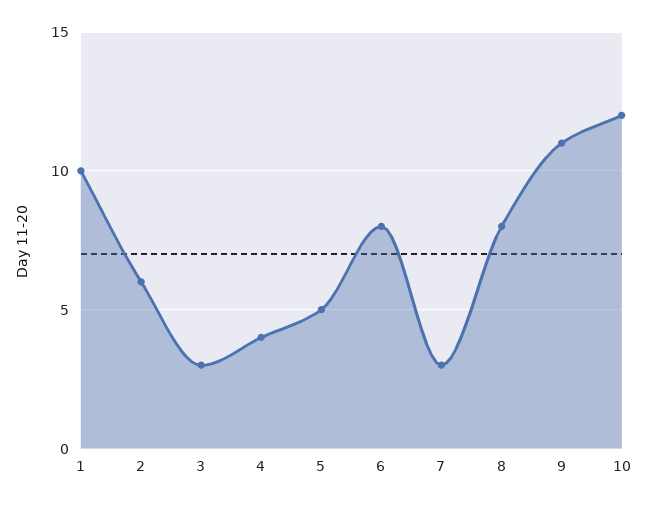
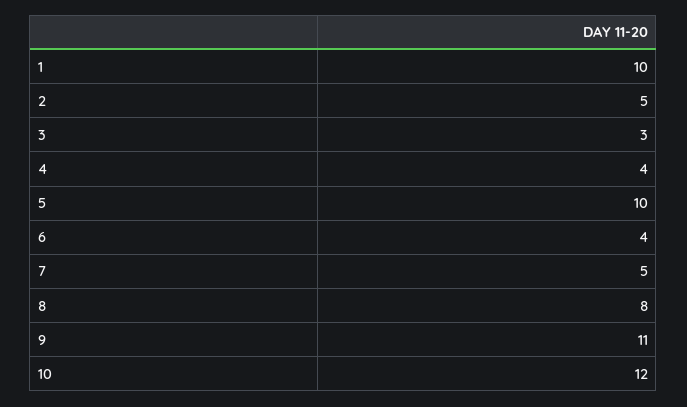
  {
    "1": 10,
-   "2": 6,
+   "2": 5,
    "3": 3,
    "4": 4,
-   "5": 5,
+   "5": 10,
-   "6": 8,
+   "6": 4,
-   "7": 3,
+   "7": 5,
    "8": 8,
    "9": 11,
    "10": 12
  }

